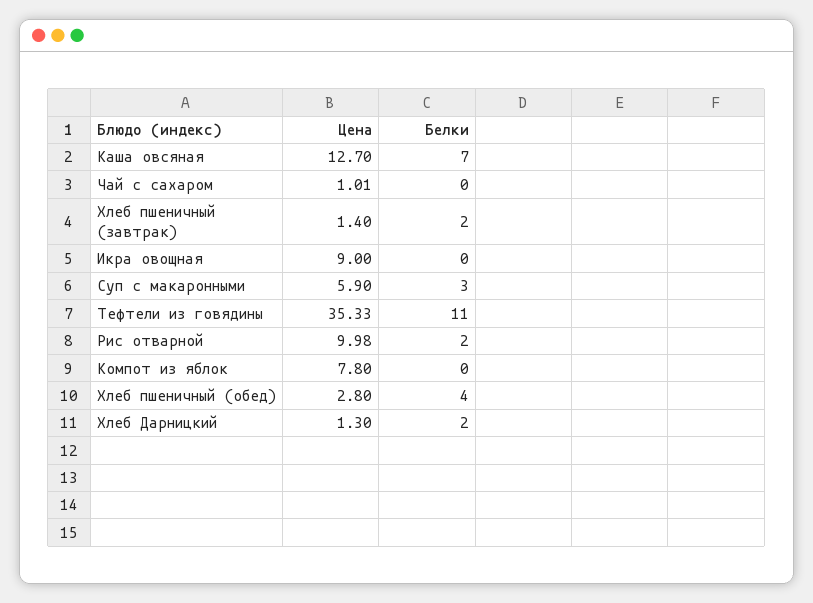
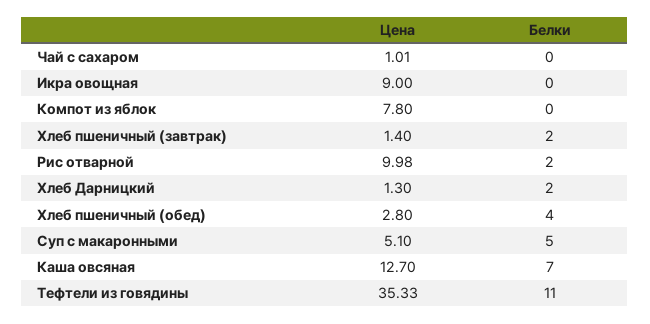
  {
    "Цена": {
      "Каша овсяная": 12.7,
      "Чай с сахаром": 1.01,
      "Хлеб пшеничный (завтрак)": 1.4,
      "Икра овощная": 9,
-     "Суп с макаронными": 5.9,
+     "Суп с макаронными": 5.1,
      "Тефтели из говядины": 35.33,
      "Рис отварной": 9.98,
      "Компот из яблок": 7.8,
      "Хлеб пшеничный (обед)": 2.8,
      "Хлеб Дарницкий": 1.3
    },
    "Белки": {
      "Каша овсяная": 7,
      "Чай с сахаром": 0,
      "Хлеб пшеничный (завтрак)": 2,
      "Икра овощная": 0,
-     "Суп с макаронными": 3,
+     "Суп с макаронными": 5,
      "Тефтели из говядины": 11,
      "Рис отварной": 2,
      "Компот из яблок": 0,
      "Хлеб пшеничный (обед)": 4,
      "Хлеб Дарницкий": 2
    }
  }

